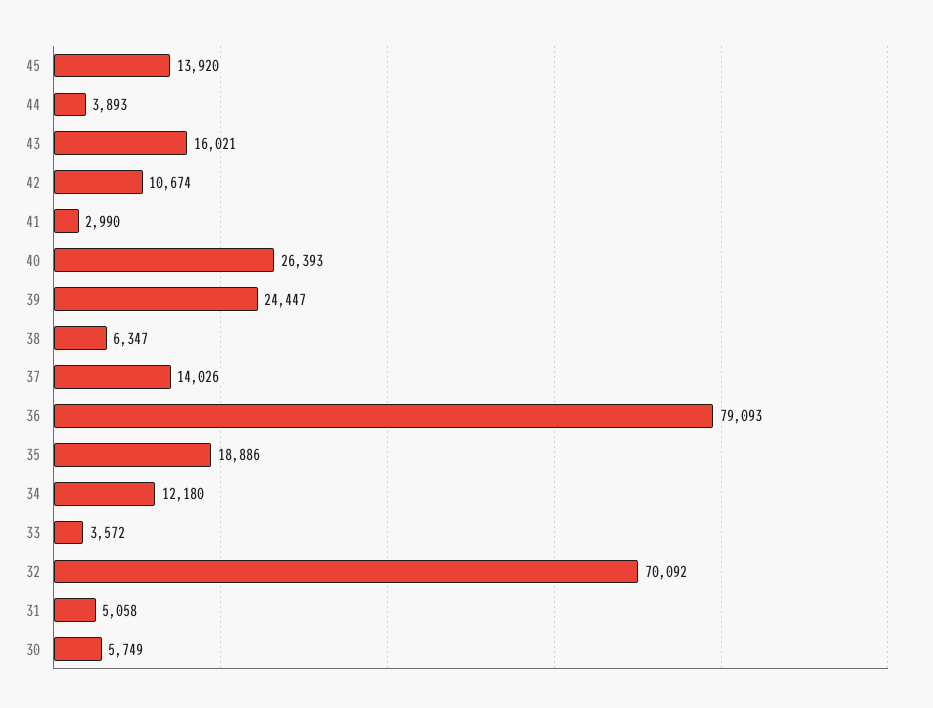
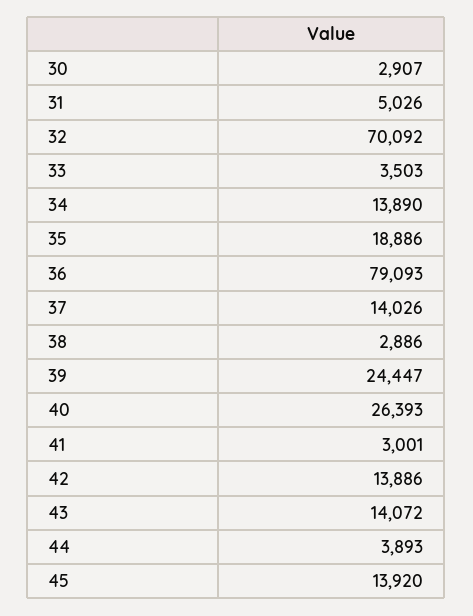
  {
    "45": 13920,
    "44": 3893,
-   "43": 16021,
+   "43": 14072,
-   "42": 10674,
+   "42": 13886,
-   "41": 2990,
+   "41": 3001,
    "40": 26393,
    "39": 24447,
-   "38": 6347,
+   "38": 2886,
    "37": 14026,
    "36": 79093,
    "35": 18886,
-   "34": 12180,
+   "34": 13890,
-   "33": 3572,
+   "33": 3503,
    "32": 70092,
-   "31": 5058,
+   "31": 5026,
-   "30": 5749
+   "30": 2907
  }

